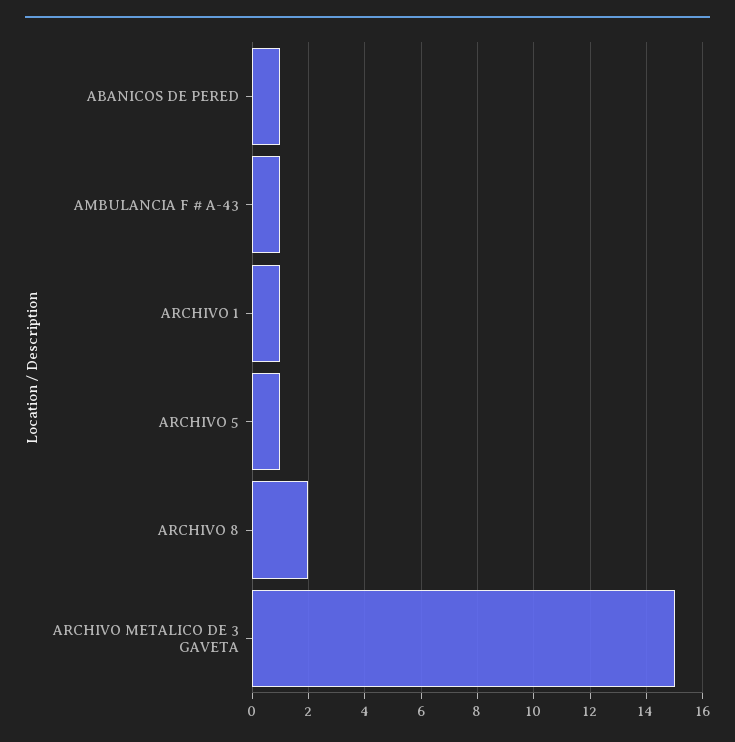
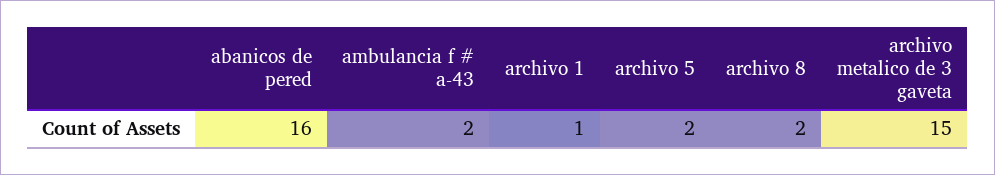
  {
-   "ABANICOS DE PERED": 1,
+   "ABANICOS DE PERED": 16,
-   "AMBULANCIA F # A-43": 1,
+   "AMBULANCIA F # A-43": 2,
    "ARCHIVO 1": 1,
-   "ARCHIVO 5": 1,
+   "ARCHIVO 5": 2,
    "ARCHIVO 8": 2,
    "ARCHIVO METALICO DE 3 GAVETA": 15
  }

